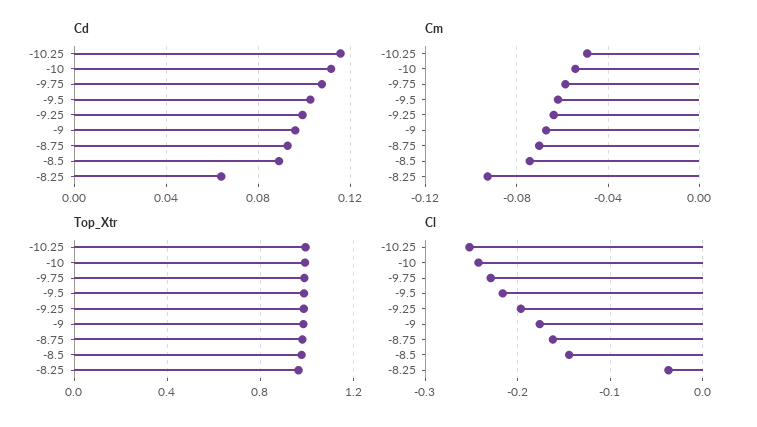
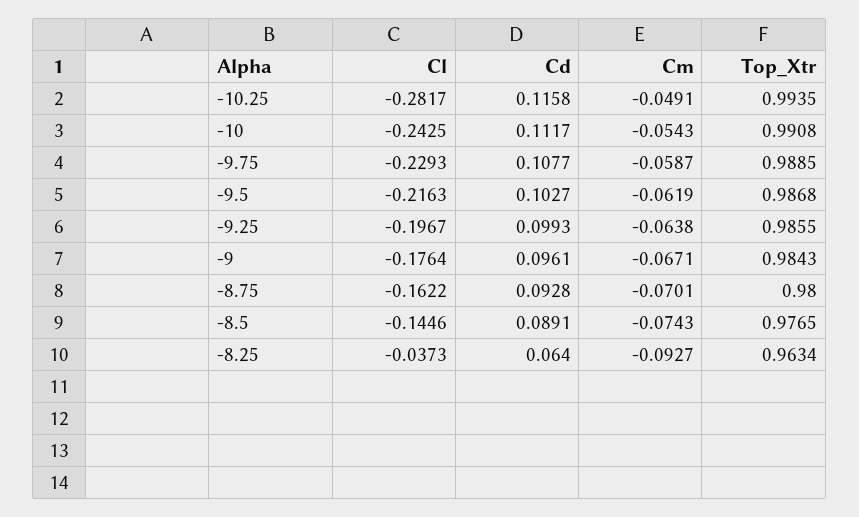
  {
    "Cd": {
      "-10.25": 0.1158,
      "-10": 0.1117,
      "-9.75": 0.1077,
      "-9.5": 0.1027,
      "-9.25": 0.0993,
      "-9": 0.0961,
      "-8.75": 0.0928,
      "-8.5": 0.0891,
      "-8.25": 0.064
    },
    "Cm": {
      "-10.25": -0.0491,
      "-10": -0.0543,
      "-9.75": -0.0587,
      "-9.5": -0.0619,
      "-9.25": -0.0638,
      "-9": -0.0671,
      "-8.75": -0.0701,
      "-8.5": -0.0743,
      "-8.25": -0.0927
    },
    "Top_Xtr": {
      "-10.25": 0.9935,
      "-10": 0.9908,
      "-9.75": 0.9885,
      "-9.5": 0.9868,
      "-9.25": 0.9855,
      "-9": 0.9843,
      "-8.75": 0.98,
      "-8.5": 0.9765,
      "-8.25": 0.9634
    },
    "Cl": {
-     "-10.25": -0.25,
+     "-10.25": -0.2817,
      "-10": -0.2425,
      "-9.75": -0.2293,
      "-9.5": -0.2163,
      "-9.25": -0.1967,
      "-9": -0.1764,
      "-8.75": -0.1622,
      "-8.5": -0.1446,
      "-8.25": -0.0373
    }
  }

